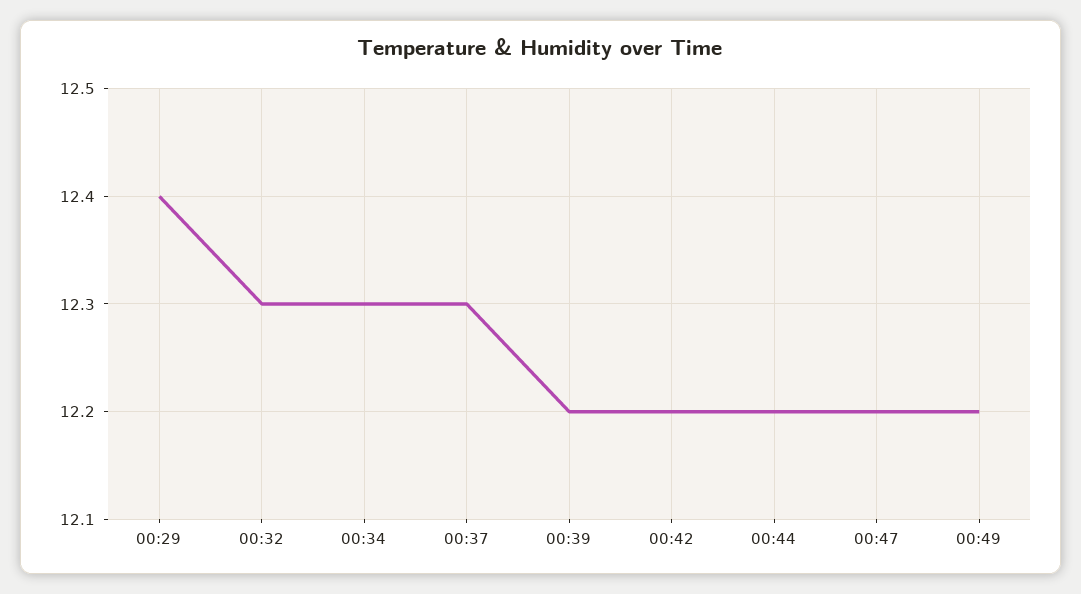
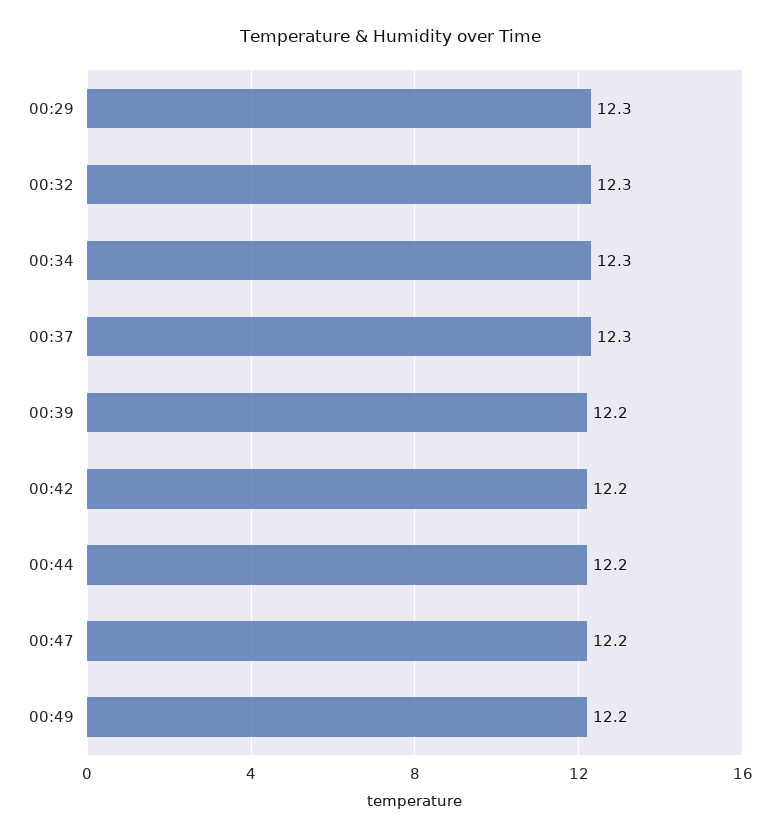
  {
-   "00:29": 12.4,
+   "00:29": 12.3,
    "00:32": 12.3,
    "00:34": 12.3,
    "00:37": 12.3,
    "00:39": 12.2,
    "00:42": 12.2,
    "00:44": 12.2,
    "00:47": 12.2,
    "00:49": 12.2
  }

